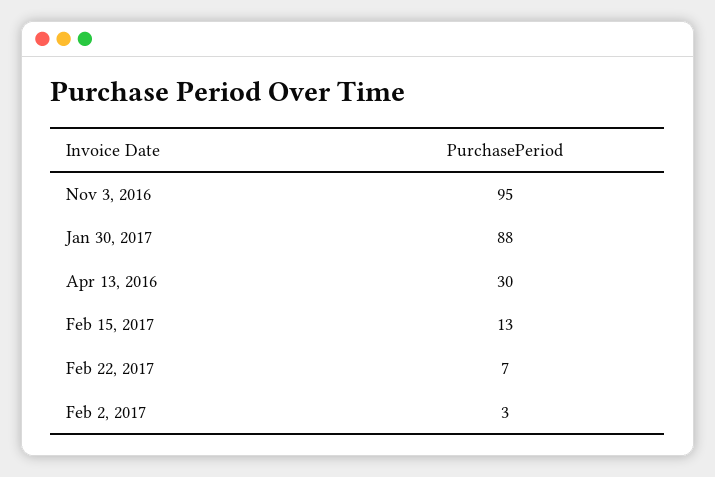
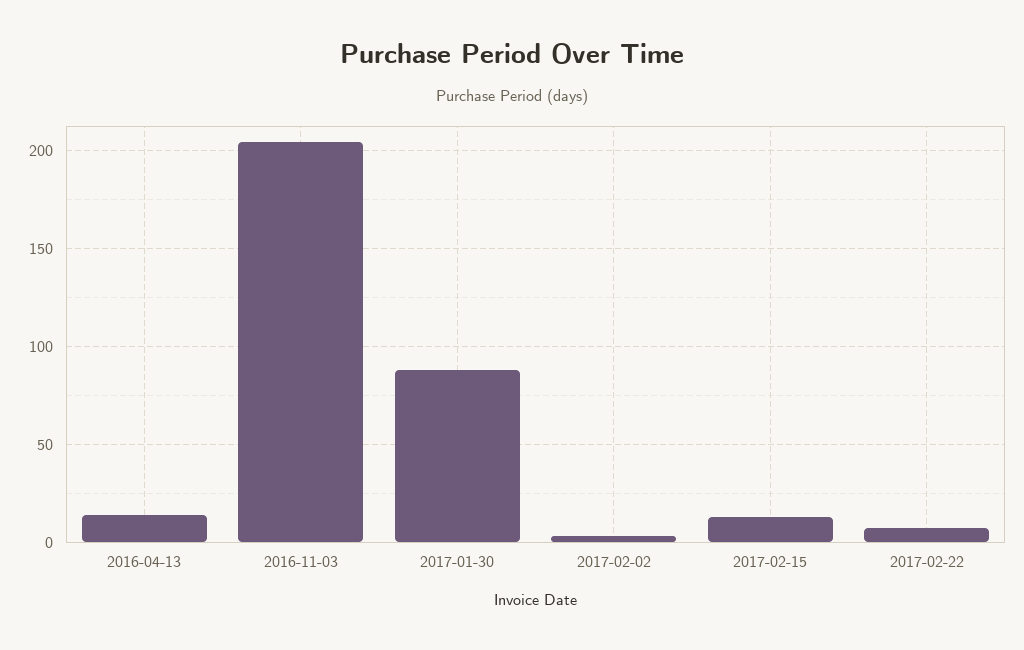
  {
-   "Nov 3, 2016": 95,
+   "Nov 3, 2016": 205,
    "Jan 30, 2017": 88,
-   "Apr 13, 2016": 30,
+   "Apr 13, 2016": 15,
    "Feb 15, 2017": 13,
    "Feb 22, 2017": 7,
    "Feb 2, 2017": 3
  }

